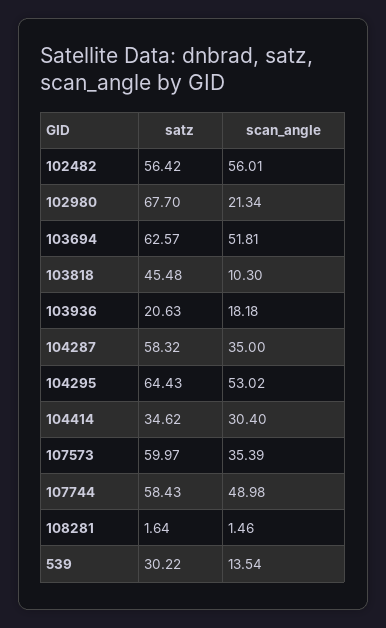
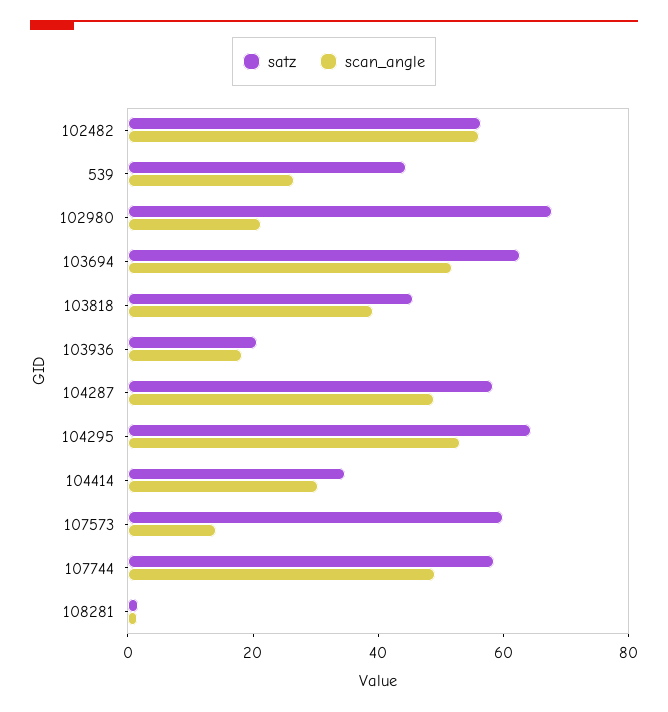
  {
    "satz": {
      "102482": 56.42,
      "102980": 67.7,
      "103694": 62.57,
      "103818": 45.48,
      "103936": 20.63,
      "104287": 58.32,
      "104295": 64.43,
      "104414": 34.62,
      "107573": 59.97,
      "107744": 58.43,
      "108281": 1.64,
-     "539": 30.22
+     "539": 45
    },
    "scan_angle": {
      "102482": 56.01,
      "102980": 21.34,
      "103694": 51.81,
-     "103818": 10.3,
+     "103818": 40,
      "103936": 18.18,
-     "104287": 35,
+     "104287": 50,
      "104295": 53.02,
      "104414": 30.4,
-     "107573": 35.39,
+     "107573": 15,
      "107744": 48.98,
      "108281": 1.46,
-     "539": 13.54
+     "539": 25
    }
  }

